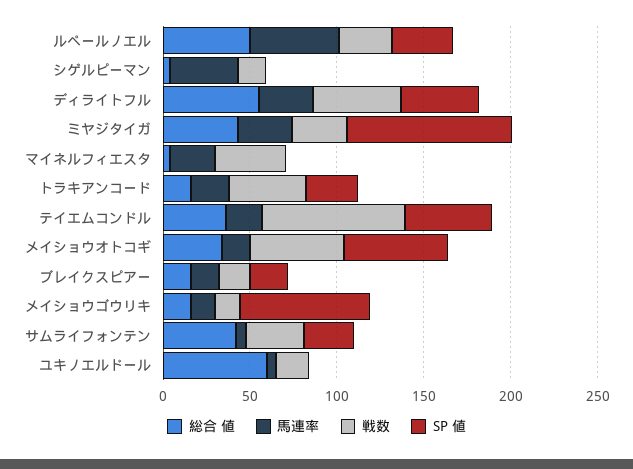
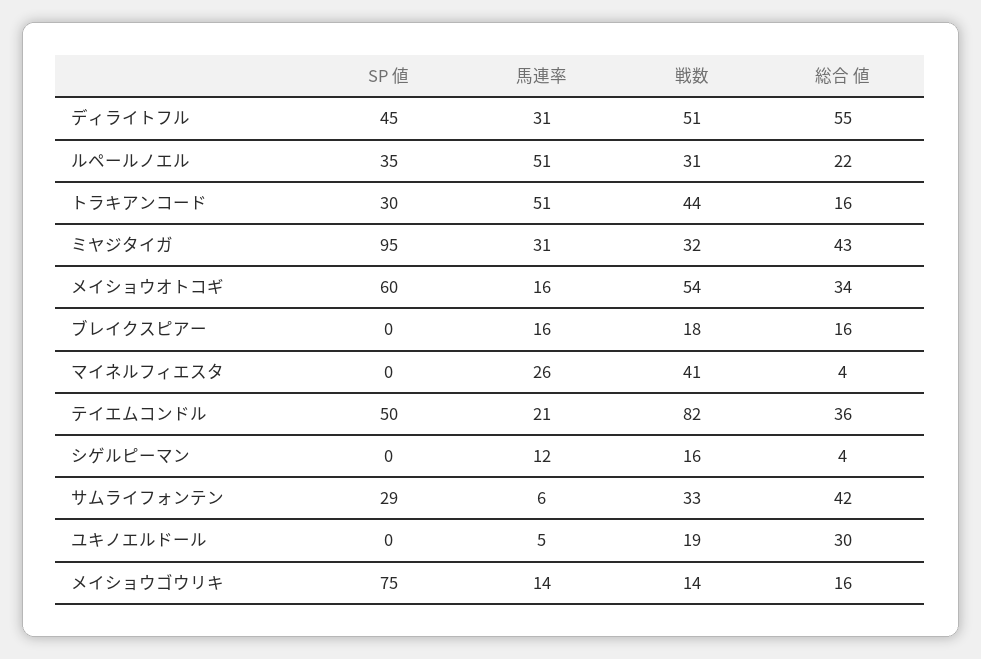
  {
    "総合 値": {
-     "ルペールノエル": 50,
+     "ルペールノエル": 22,
      "シゲルピーマン": 4,
      "ディライトフル": 55,
      "ミヤジタイガ": 43,
      "マイネルフィエスタ": 4,
      "トラキアンコード": 16,
      "テイエムコンドル": 36,
      "メイショウオトコギ": 34,
      "ブレイクスピアー": 16,
      "メイショウゴウリキ": 16,
      "サムライフォンテン": 42,
-     "ユキノエルドール": 60
+     "ユキノエルドール": 30
    },
    "馬連率": {
      "ルペールノエル": 51,
-     "シゲルピーマン": 40,
+     "シゲルピーマン": 12,
      "ディライトフル": 31,
      "ミヤジタイガ": 31,
      "マイネルフィエスタ": 26,
-     "トラキアンコード": 20,
+     "トラキアンコード": 51,
      "テイエムコンドル": 21,
      "メイショウオトコギ": 16,
      "ブレイクスピアー": 16,
      "メイショウゴウリキ": 14,
      "サムライフォンテン": 6,
      "ユキノエルドール": 5
    },
    "戦数": {
      "ルペールノエル": 31,
      "シゲルピーマン": 16,
      "ディライトフル": 51,
      "ミヤジタイガ": 32,
      "マイネルフィエスタ": 41,
      "トラキアンコード": 44,
      "テイエムコンドル": 82,
      "メイショウオトコギ": 54,
      "ブレイクスピアー": 18,
      "メイショウゴウリキ": 14,
      "サムライフォンテン": 33,
      "ユキノエルドール": 19
    },
    "SP 値": {
      "ルペールノエル": 35,
      "シゲルピーマン": 0,
      "ディライトフル": 45,
      "ミヤジタイガ": 95,
      "マイネルフィエスタ": 0,
      "トラキアンコード": 30,
      "テイエムコンドル": 50,
      "メイショウオトコギ": 60,
-     "ブレイクスピアー": 20,
+     "ブレイクスピアー": 0,
      "メイショウゴウリキ": 75,
      "サムライフォンテン": 29,
      "ユキノエルドール": 0
    }
  }

